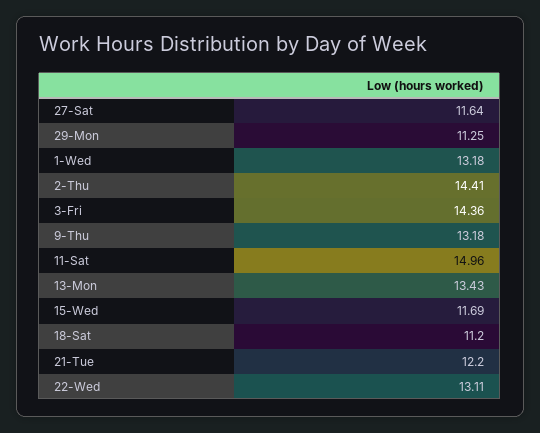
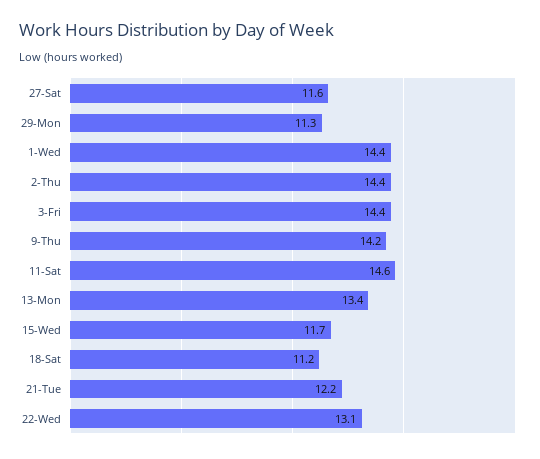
  {
    "27-Sat": 11.64,
    "29-Mon": 11.25,
-   "1-Wed": 13.18,
+   "1-Wed": 14.4,
    "2-Thu": 14.41,
    "3-Fri": 14.36,
-   "9-Thu": 13.18,
+   "9-Thu": 14.2,
-   "11-Sat": 14.96,
+   "11-Sat": 14.6,
    "13-Mon": 13.43,
    "15-Wed": 11.69,
    "18-Sat": 11.2,
    "21-Tue": 12.2,
    "22-Wed": 13.11
  }

